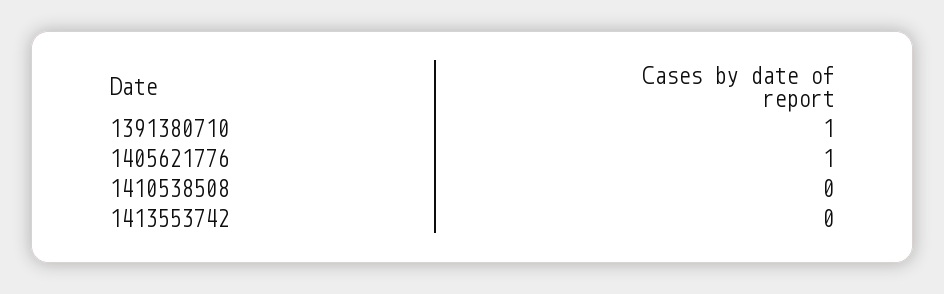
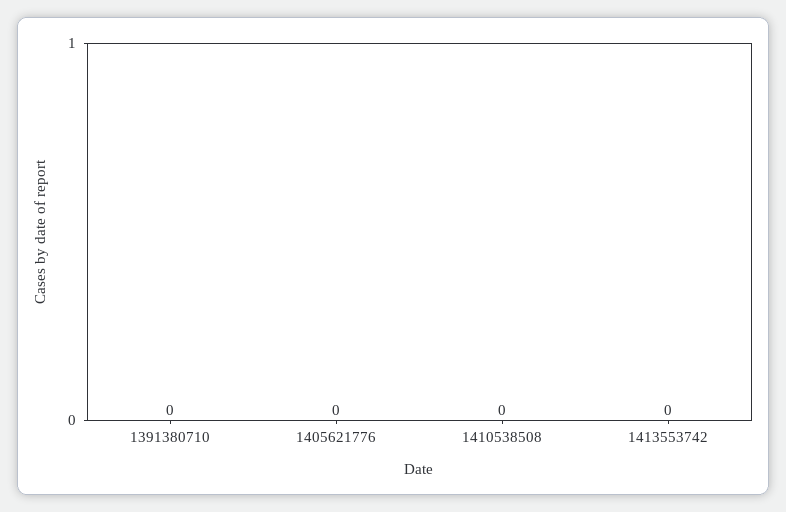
  {
-   "1391380710": 1,
+   "1391380710": 0,
-   "1405621776": 1,
+   "1405621776": 0,
    "1410538508": 0,
    "1413553742": 0
  }

